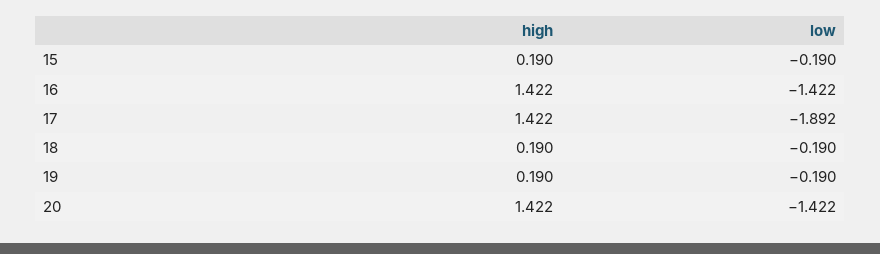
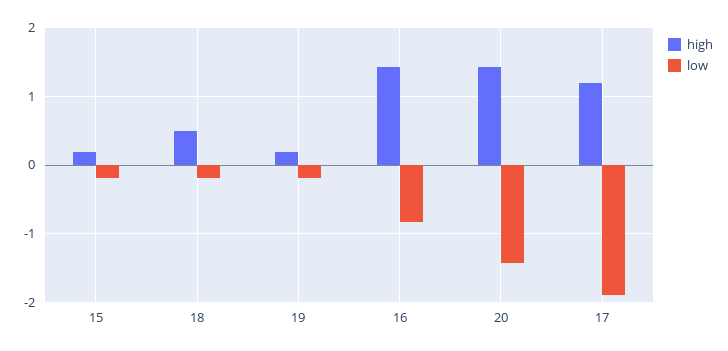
  {
    "high": {
      "15": 0.19,
      "16": 1.422,
-     "17": 1.422,
+     "17": 1.2,
-     "18": 0.19,
+     "18": 0.5,
      "19": 0.19,
      "20": 1.422
    },
    "low": {
      "15": -0.19,
-     "16": -1.422,
+     "16": -0.8,
      "17": -1.892,
      "18": -0.19,
      "19": -0.19,
      "20": -1.422
    }
  }

